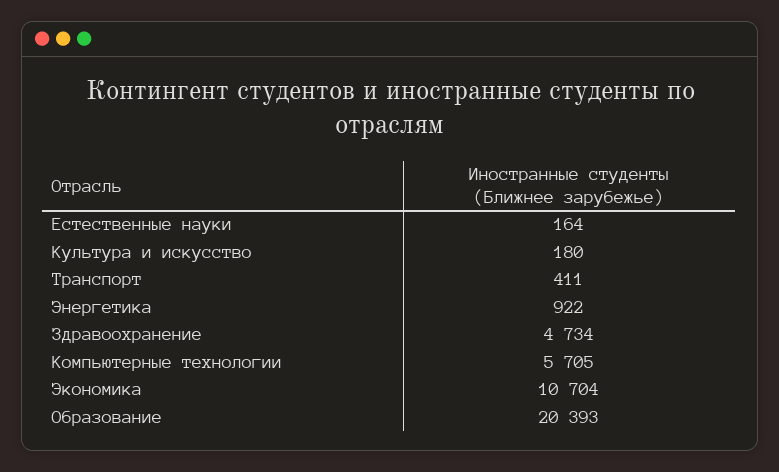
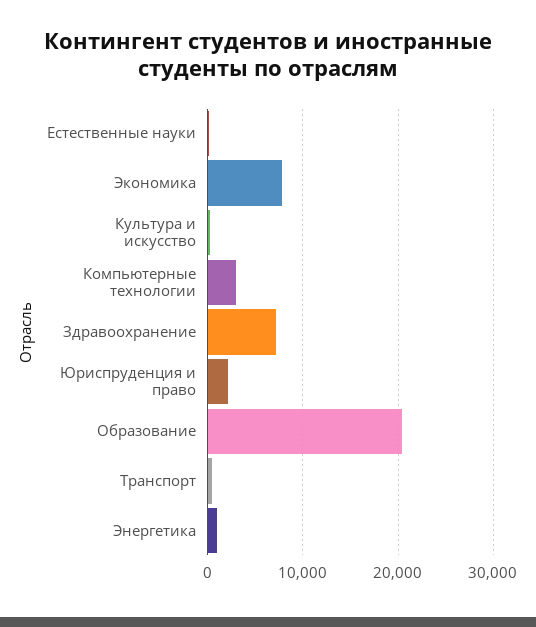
  {
    "Естественные науки": 164,
    "Культура и искусство": 180,
    "Транспорт": 411,
    "Энергетика": 922,
-   "Здравоохранение": 4734,
+   "Здравоохранение": 7000,
-   "Компьютерные технологии": 5705,
+   "Компьютерные технологии": 3000,
-   "Экономика": 10704,
+   "Экономика": 8000,
-   "Образование": 20393
+   "Образование": 20393,
+   "Юриспруденция и право": 2000
  }

